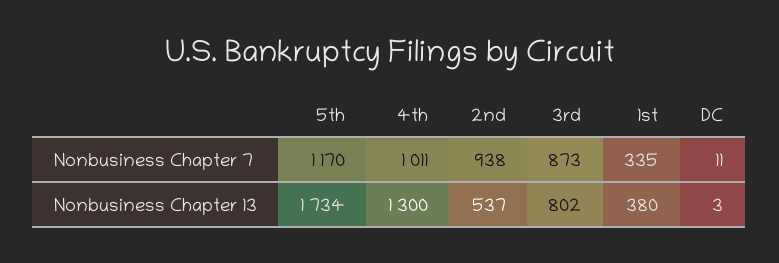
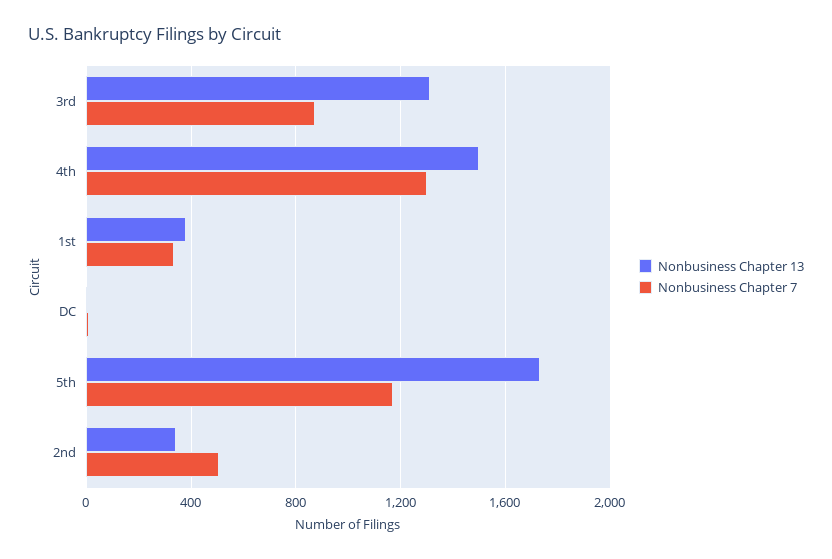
  {
    "Nonbusiness Chapter 7": {
      "5th": 1170,
-     "4th": 1011,
+     "4th": 1300,
-     "2nd": 938,
+     "2nd": 500,
      "3rd": 873,
      "1st": 335,
      "DC": 11
    },
    "Nonbusiness Chapter 13": {
      "5th": 1734,
-     "4th": 1300,
+     "4th": 1500,
-     "2nd": 537,
+     "2nd": 350,
-     "3rd": 802,
+     "3rd": 1300,
      "1st": 380,
      "DC": 3
    }
  }

